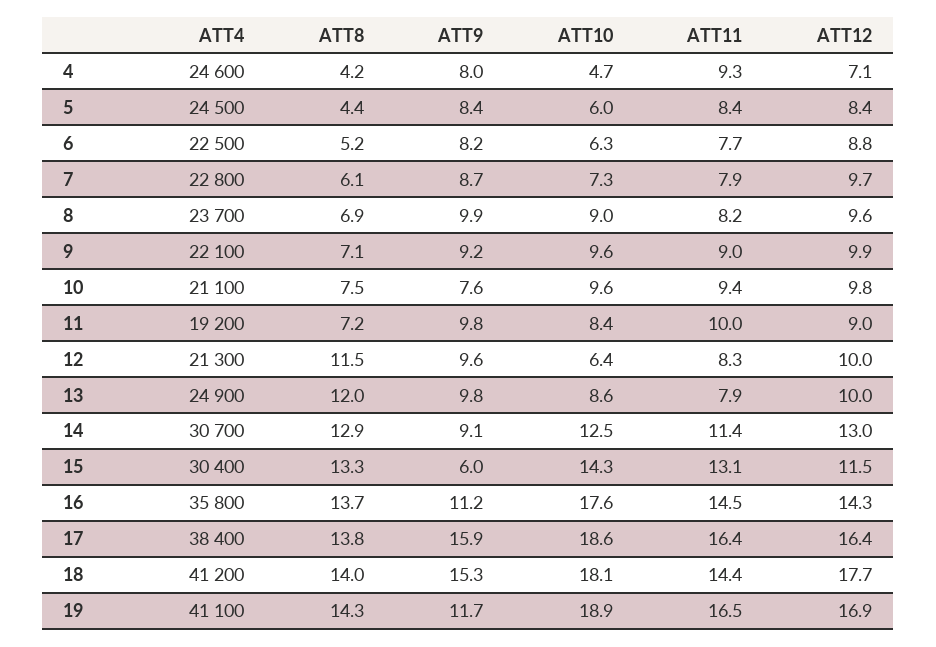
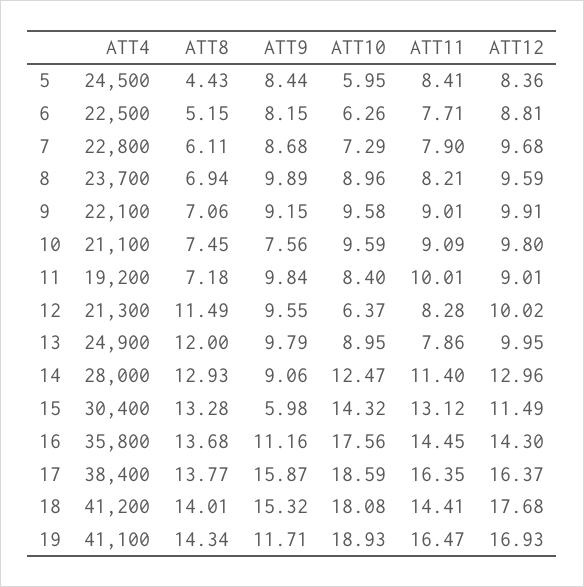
  {
    "ATT4": {
-     "4": 24600,
      "5": 24500,
      "6": 22500,
      "7": 22800,
      "8": 23700,
      "9": 22100,
      "10": 21100,
      "11": 19200,
      "12": 21300,
      "13": 24900,
-     "14": 30700,
+     "14": 28000,
      "15": 30400,
      "16": 35800,
      "17": 38400,
      "18": 41200,
      "19": 41100
    },
    "ATT8": {
-     "4": 4.2,
      "5": 4.43,
      "6": 5.15,
      "7": 6.11,
      "8": 6.94,
      "9": 7.06,
      "10": 7.45,
      "11": 7.18,
      "12": 11.49,
      "13": 12,
      "14": 12.93,
      "15": 13.28,
      "16": 13.68,
      "17": 13.77,
      "18": 14.01,
      "19": 14.34
    },
    "ATT9": {
-     "4": 8,
      "5": 8.44,
      "6": 8.15,
      "7": 8.68,
      "8": 9.89,
      "9": 9.15,
      "10": 7.56,
      "11": 9.84,
      "12": 9.55,
      "13": 9.79,
      "14": 9.06,
      "15": 5.98,
      "16": 11.16,
      "17": 15.87,
      "18": 15.32,
      "19": 11.71
    },
    "ATT10": {
-     "4": 4.7,
      "5": 5.95,
      "6": 6.26,
      "7": 7.29,
      "8": 8.96,
      "9": 9.58,
      "10": 9.59,
      "11": 8.4,
      "12": 6.37,
-     "13": 8.6,
+     "13": 8.95,
      "14": 12.47,
      "15": 14.32,
      "16": 17.56,
      "17": 18.59,
      "18": 18.08,
      "19": 18.93
    },
    "ATT11": {
-     "4": 9.3,
      "5": 8.41,
      "6": 7.71,
      "7": 7.9,
      "8": 8.21,
      "9": 9.01,
-     "10": 9.4,
+     "10": 9.09,
      "11": 10.01,
      "12": 8.28,
      "13": 7.86,
      "14": 11.4,
      "15": 13.12,
      "16": 14.45,
      "17": 16.35,
      "18": 14.41,
      "19": 16.47
    },
    "ATT12": {
-     "4": 7.1,
      "5": 8.36,
      "6": 8.81,
      "7": 9.68,
      "8": 9.59,
      "9": 9.91,
      "10": 9.8,
      "11": 9.01,
      "12": 10.02,
      "13": 9.95,
      "14": 12.96,
      "15": 11.49,
      "16": 14.3,
      "17": 16.37,
      "18": 17.68,
      "19": 16.93
    }
  }

